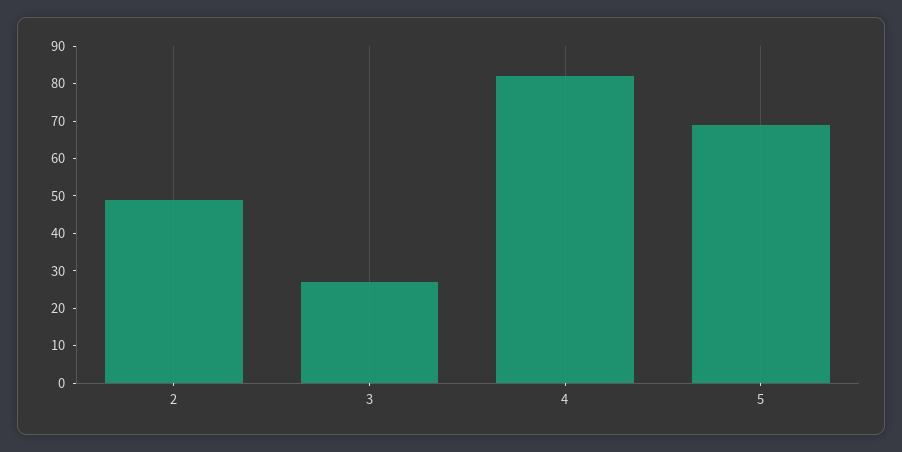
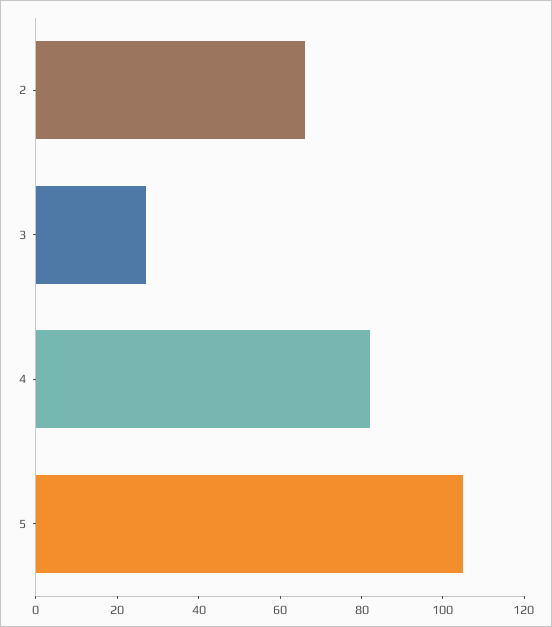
  {
-   "2": 50,
+   "2": 65,
    "3": 25,
    "4": 80,
-   "5": 70
+   "5": 105
  }

